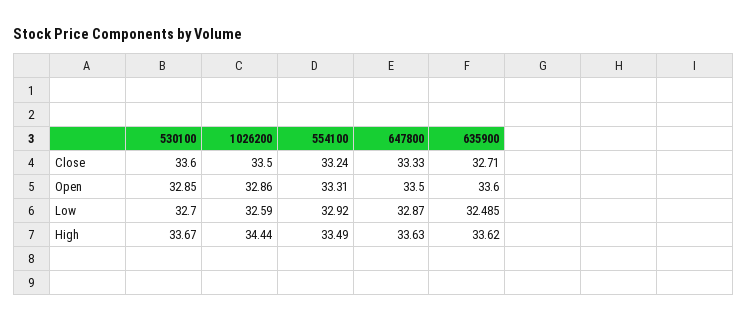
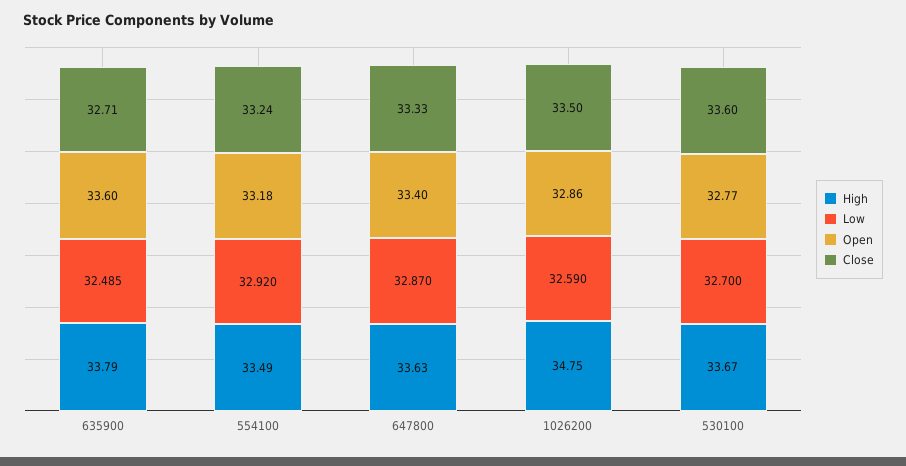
  {
    "Close": {
      "530100": 33.6,
      "1026200": 33.5,
      "554100": 33.24,
      "647800": 33.33,
      "635900": 32.71
    },
    "Open": {
-     "530100": 32.85,
+     "530100": 32.77,
      "1026200": 32.86,
-     "554100": 33.31,
+     "554100": 33.18,
-     "647800": 33.5,
+     "647800": 33.4,
      "635900": 33.6
    },
    "Low": {
      "530100": 32.7,
      "1026200": 32.59,
      "554100": 32.92,
      "647800": 32.87,
      "635900": 32.485
    },
    "High": {
      "530100": 33.67,
-     "1026200": 34.44,
+     "1026200": 34.75,
      "554100": 33.49,
      "647800": 33.63,
-     "635900": 33.62
+     "635900": 33.79
    }
  }

